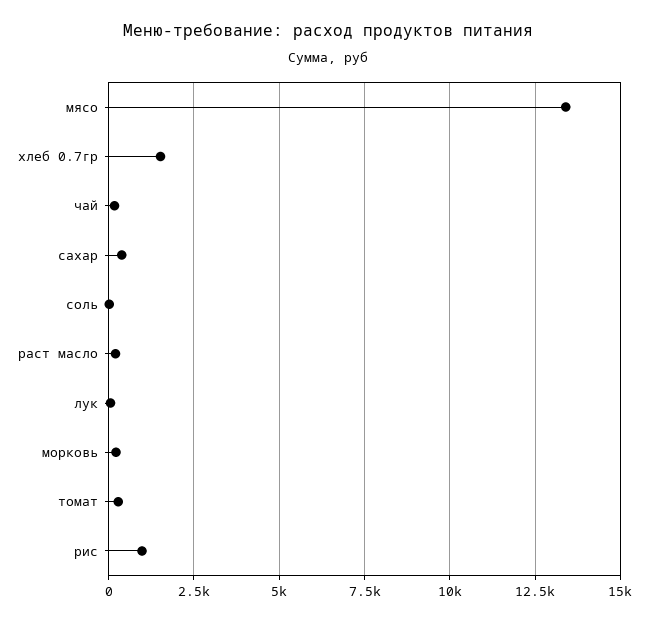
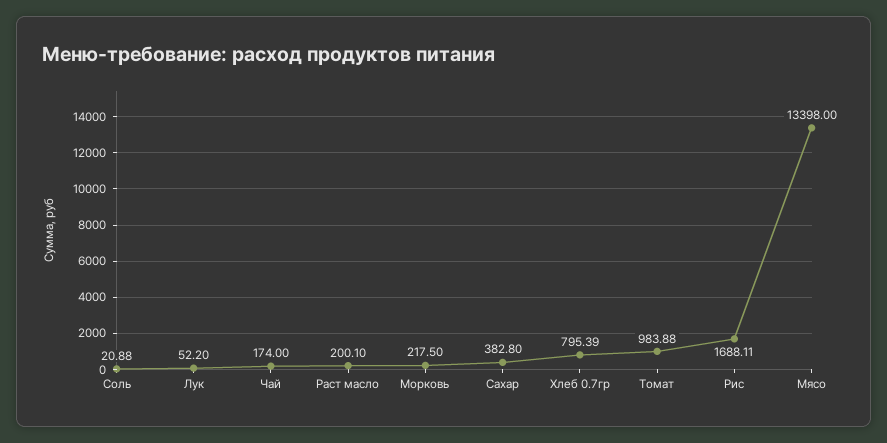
  {
    "мясо": 13398,
-   "хлеб 0.7гр": 1500,
+   "хлеб 0.7гр": 795.39,
    "чай": 174,
    "сахар": 382.8,
    "соль": 20.88,
    "раст масло": 200.1,
    "лук": 52.2,
    "морковь": 217.5,
-   "томат": 250,
+   "томат": 983.88,
-   "рис": 1000
+   "рис": 1688.11
  }

